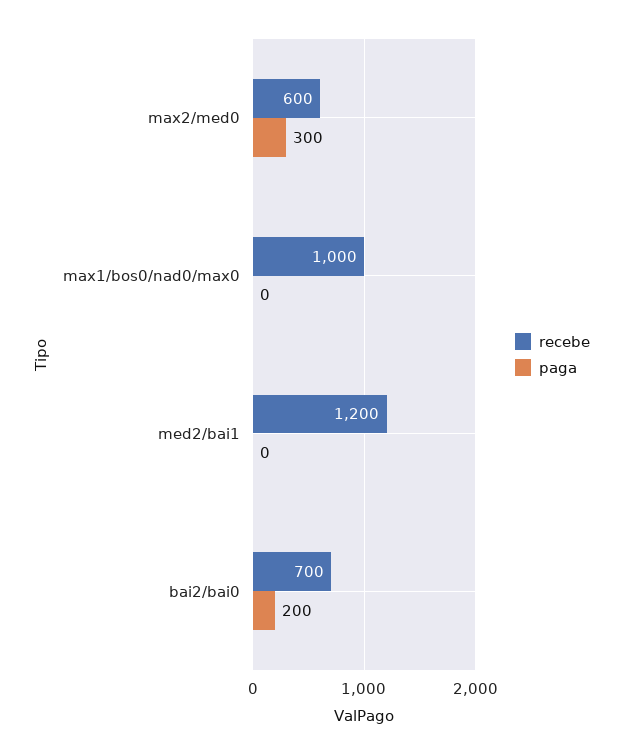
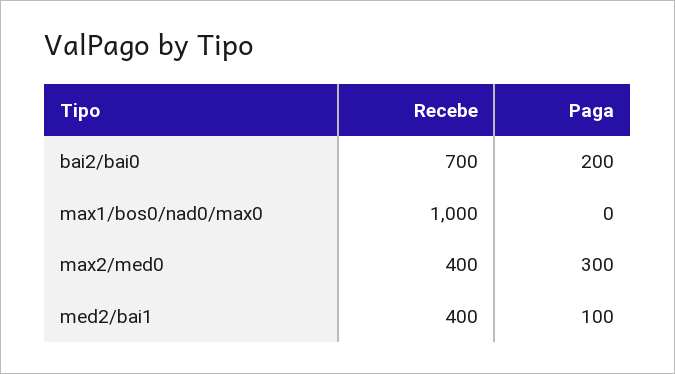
  {
    "recebe": {
-     "max2/med0": 600,
+     "max2/med0": 400,
      "max1/bos0/nad0/max0": 1000,
-     "med2/bai1": 1200,
+     "med2/bai1": 400,
      "bai2/bai0": 700
    },
    "paga": {
      "max2/med0": 300,
      "max1/bos0/nad0/max0": 0,
-     "med2/bai1": 0,
+     "med2/bai1": 100,
      "bai2/bai0": 200
    }
  }

